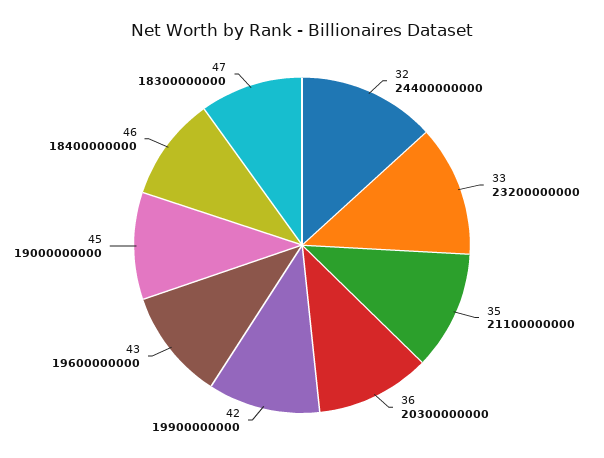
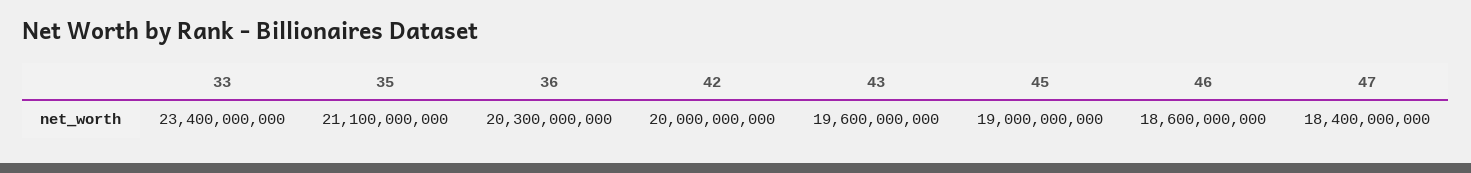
  {
-   "32": 24400000000,
-   "33": 23200000000,
+   "33": 23400000000,
    "35": 21100000000,
    "36": 20300000000,
-   "42": 19900000000,
+   "42": 20000000000,
    "43": 19600000000,
    "45": 19000000000,
-   "46": 18400000000,
+   "46": 18600000000,
-   "47": 18300000000
+   "47": 18400000000
  }

